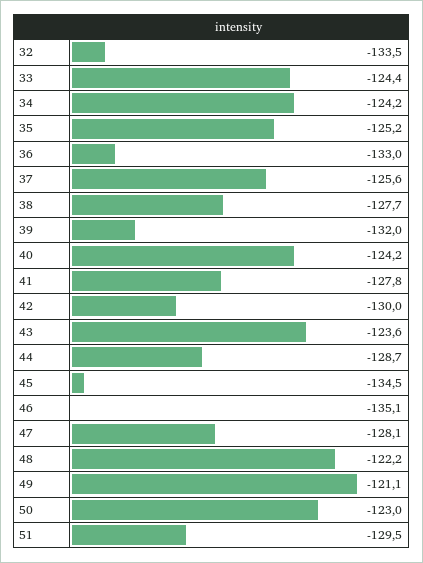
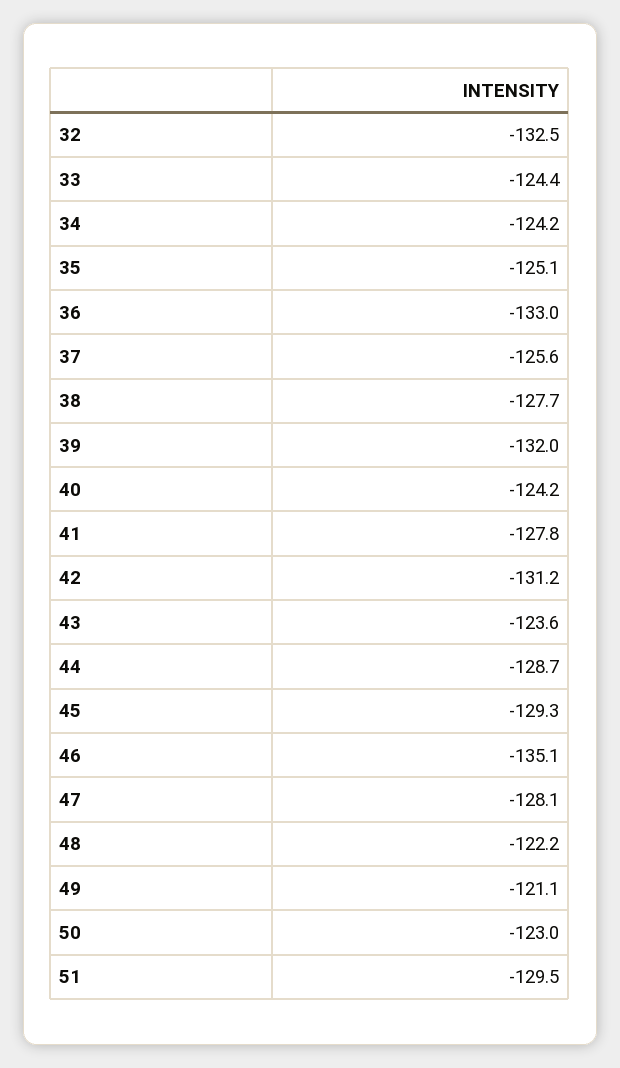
  {
-   "32": -133.5,
+   "32": -132.5,
    "33": -124.4,
    "34": -124.2,
-   "35": -125.2,
+   "35": -125.1,
    "36": -133,
    "37": -125.6,
    "38": -127.7,
    "39": -132,
    "40": -124.2,
    "41": -127.8,
-   "42": -130,
+   "42": -131.2,
    "43": -123.6,
    "44": -128.7,
-   "45": -134.5,
+   "45": -129.3,
    "46": -135.1,
    "47": -128.1,
    "48": -122.2,
    "49": -121.1,
    "50": -123,
    "51": -129.5
  }

